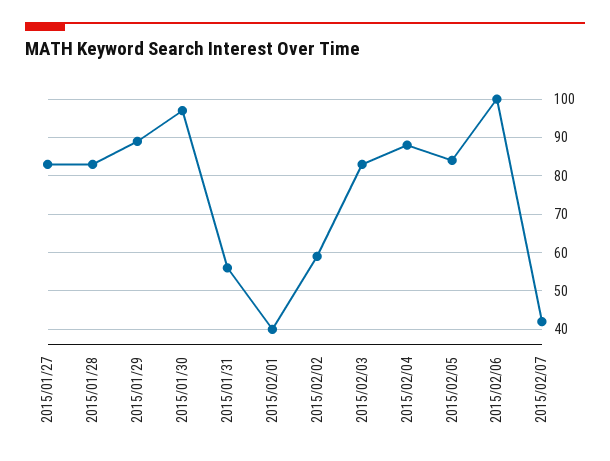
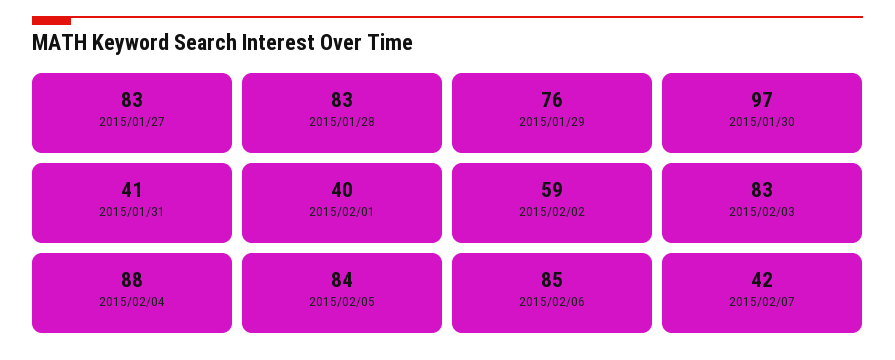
  {
    "2015/01/27": 83,
    "2015/01/28": 83,
-   "2015/01/29": 90,
+   "2015/01/29": 76,
    "2015/01/30": 97,
-   "2015/01/31": 55,
+   "2015/01/31": 41,
    "2015/02/01": 40,
    "2015/02/02": 59,
    "2015/02/03": 83,
    "2015/02/04": 88,
    "2015/02/05": 84,
-   "2015/02/06": 100,
+   "2015/02/06": 85,
    "2015/02/07": 42
  }

